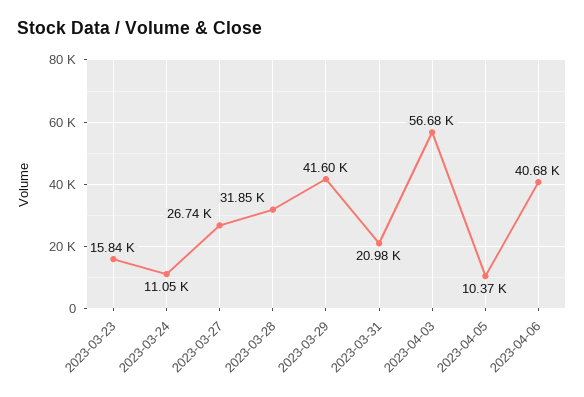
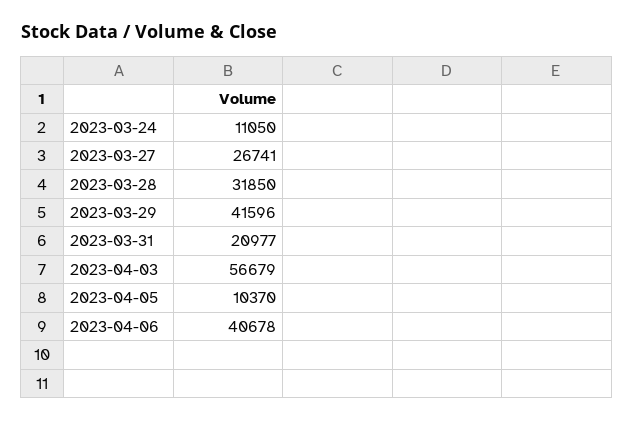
  {
-   "2023-03-23": 15840,
    "2023-03-24": 11050,
    "2023-03-27": 26741,
    "2023-03-28": 31850,
    "2023-03-29": 41596,
    "2023-03-31": 20977,
    "2023-04-03": 56679,
    "2023-04-05": 10370,
    "2023-04-06": 40678
  }

